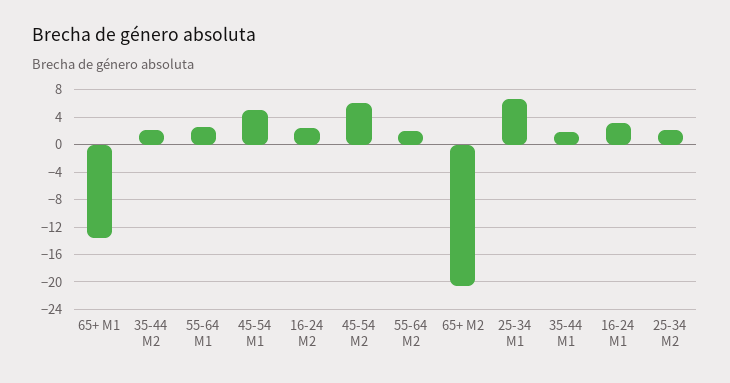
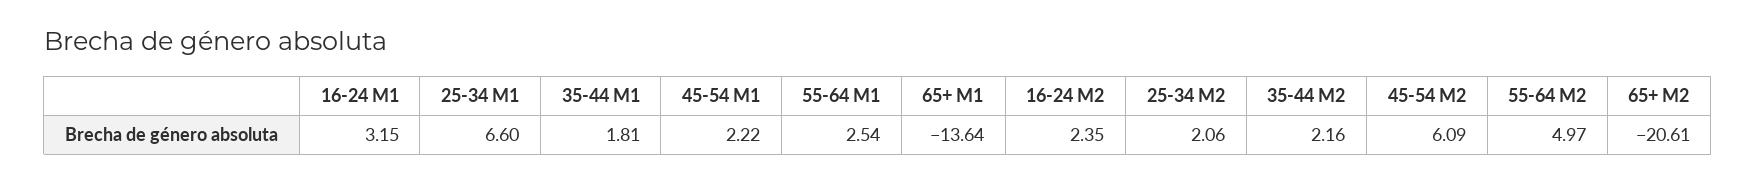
  {
    "65+ M1": -13.64,
    "35-44 M2": 2.16,
    "55-64 M1": 2.54,
-   "45-54 M1": 5,
+   "45-54 M1": 2.22,
    "16-24 M2": 2.35,
    "45-54 M2": 6.09,
-   "55-64 M2": 2,
+   "55-64 M2": 4.97,
    "65+ M2": -20.61,
    "25-34 M1": 6.6,
    "35-44 M1": 1.81,
    "16-24 M1": 3.15,
    "25-34 M2": 2.06
  }

